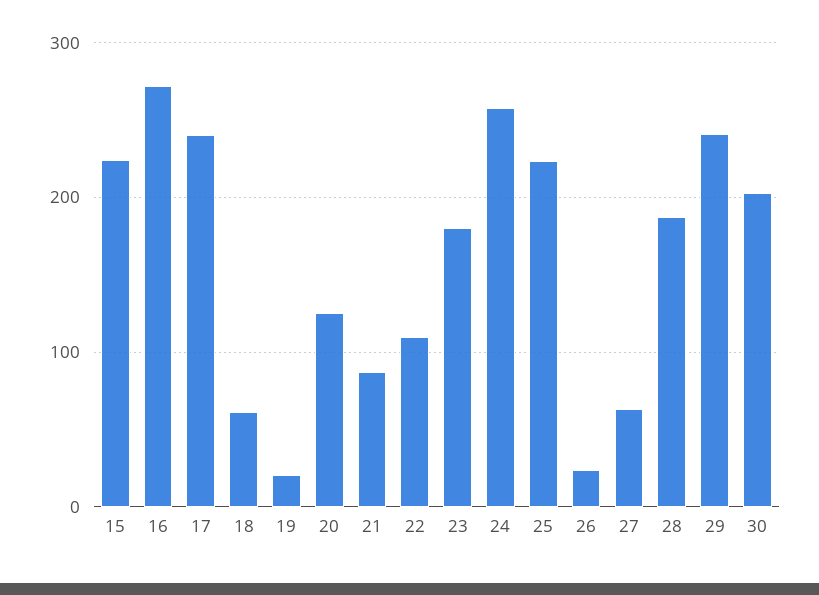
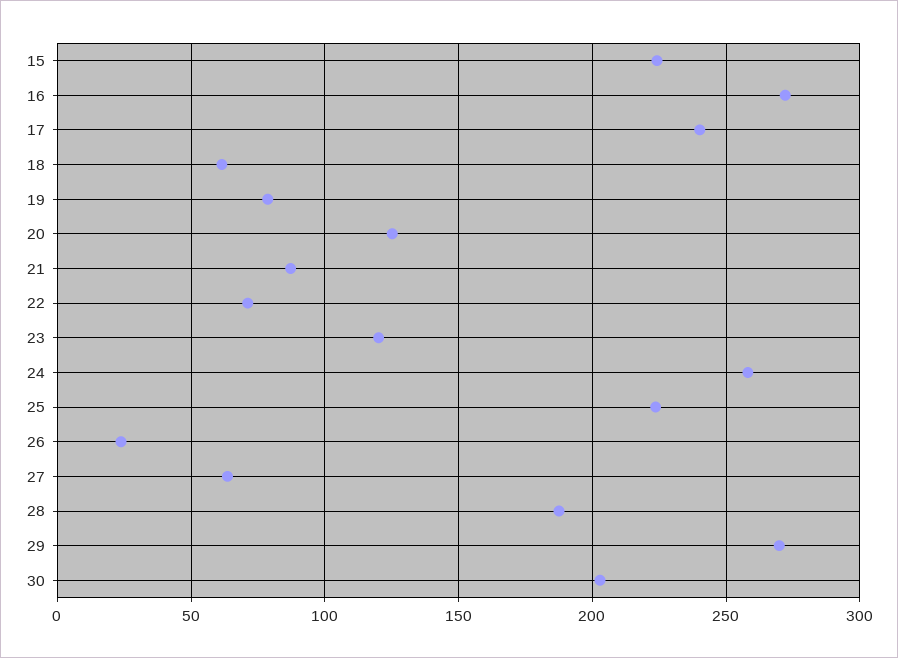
  {
    "15": 225,
    "16": 270,
    "17": 240,
    "18": 60,
-   "19": 20,
+   "19": 80,
    "20": 125,
    "21": 85,
-   "22": 110,
+   "22": 70,
-   "23": 180,
+   "23": 120,
    "24": 260,
    "25": 225,
    "26": 25,
    "27": 65,
    "28": 190,
-   "29": 240,
+   "29": 270,
    "30": 205
  }

